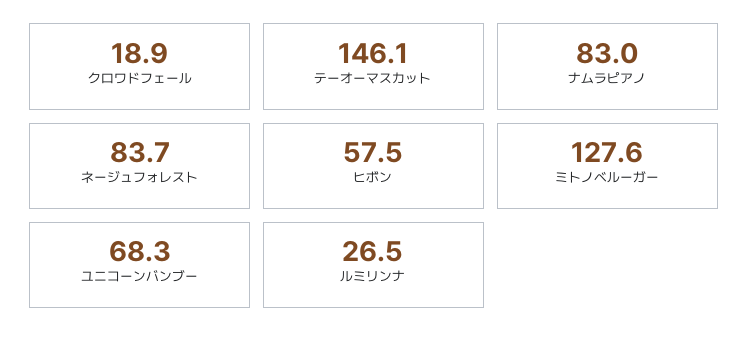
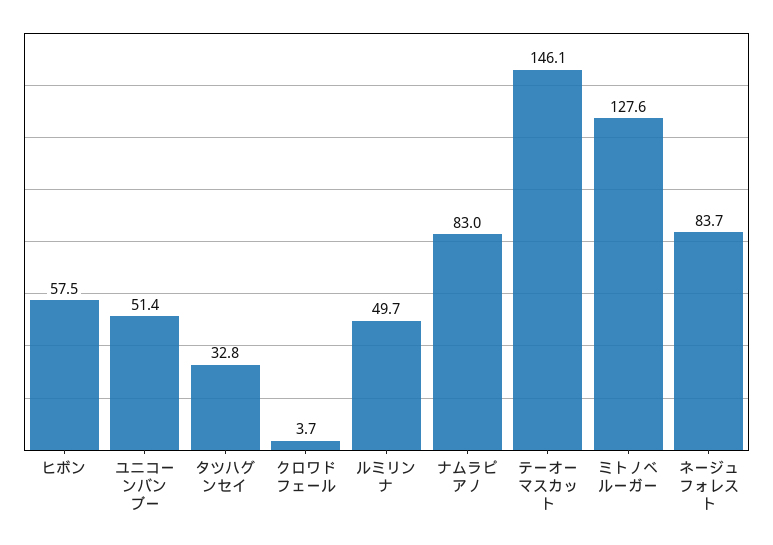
  {
-   "クロワドフェール": 18.9,
+   "クロワドフェール": 3.7,
    "テーオーマスカット": 146.1,
    "ナムラピアノ": 83,
    "ネージュフォレスト": 83.7,
    "ヒボン": 57.5,
    "ミトノベルーガー": 127.6,
-   "ユニコーンバンブー": 68.3,
+   "ユニコーンバンブー": 51.4,
-   "ルミリンナ": 26.5
+   "ルミリンナ": 49.7,
+   "タツハグンセイ": 32.8
  }

